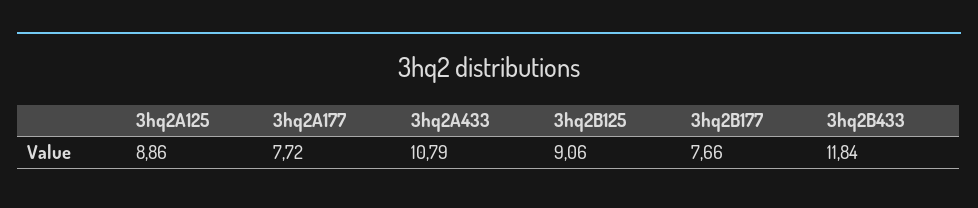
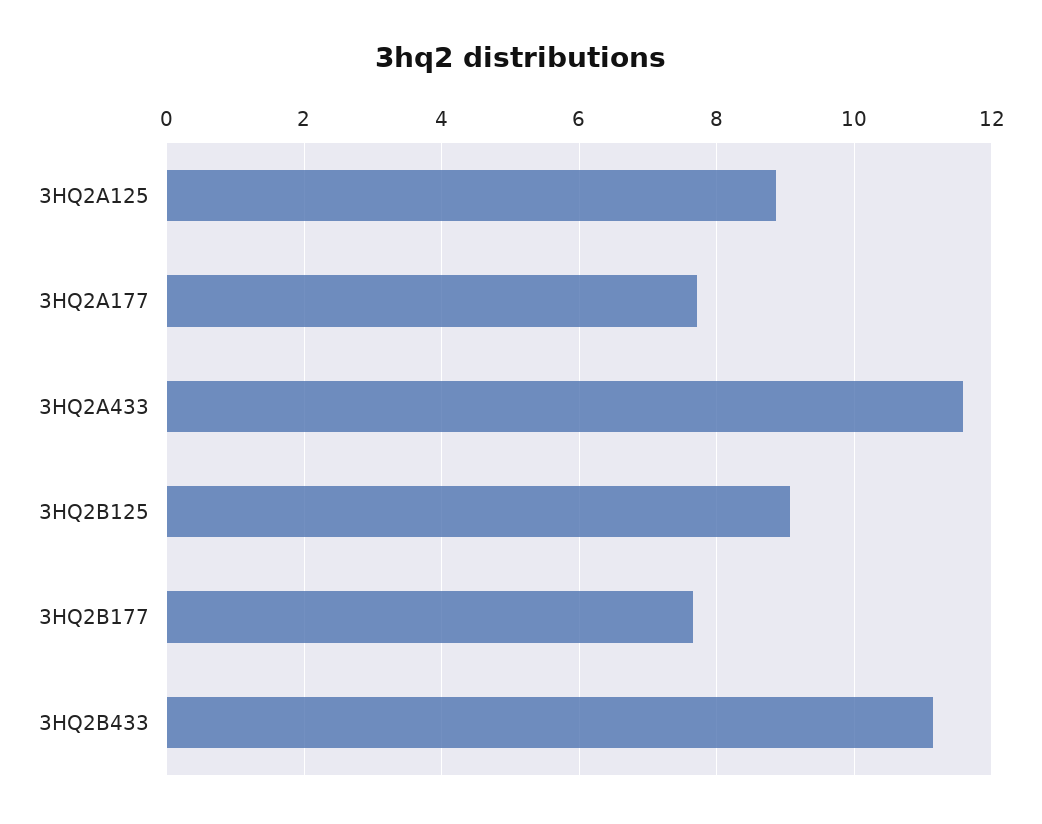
  {
    "3hq2A125": 8.86,
    "3hq2A177": 7.72,
-   "3hq2A433": 10.79,
+   "3hq2A433": 11.6,
    "3hq2B125": 9.06,
    "3hq2B177": 7.66,
-   "3hq2B433": 11.84
+   "3hq2B433": 11.2
  }

